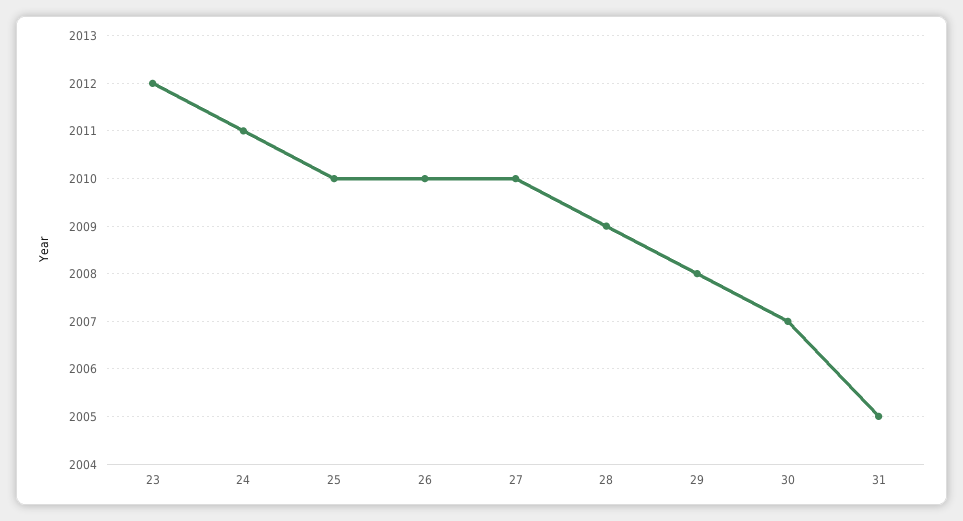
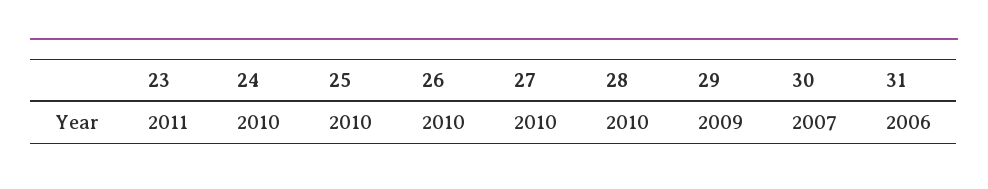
  {
-   "23": 2012,
+   "23": 2011,
-   "24": 2011,
+   "24": 2010,
    "25": 2010,
    "26": 2010,
    "27": 2010,
-   "28": 2009,
+   "28": 2010,
-   "29": 2008,
+   "29": 2009,
    "30": 2007,
-   "31": 2005
+   "31": 2006
  }

